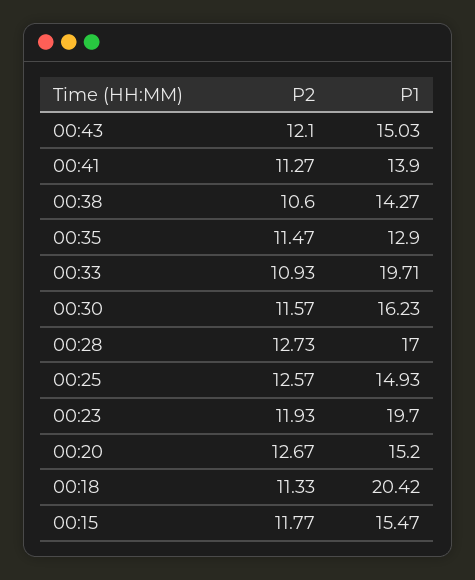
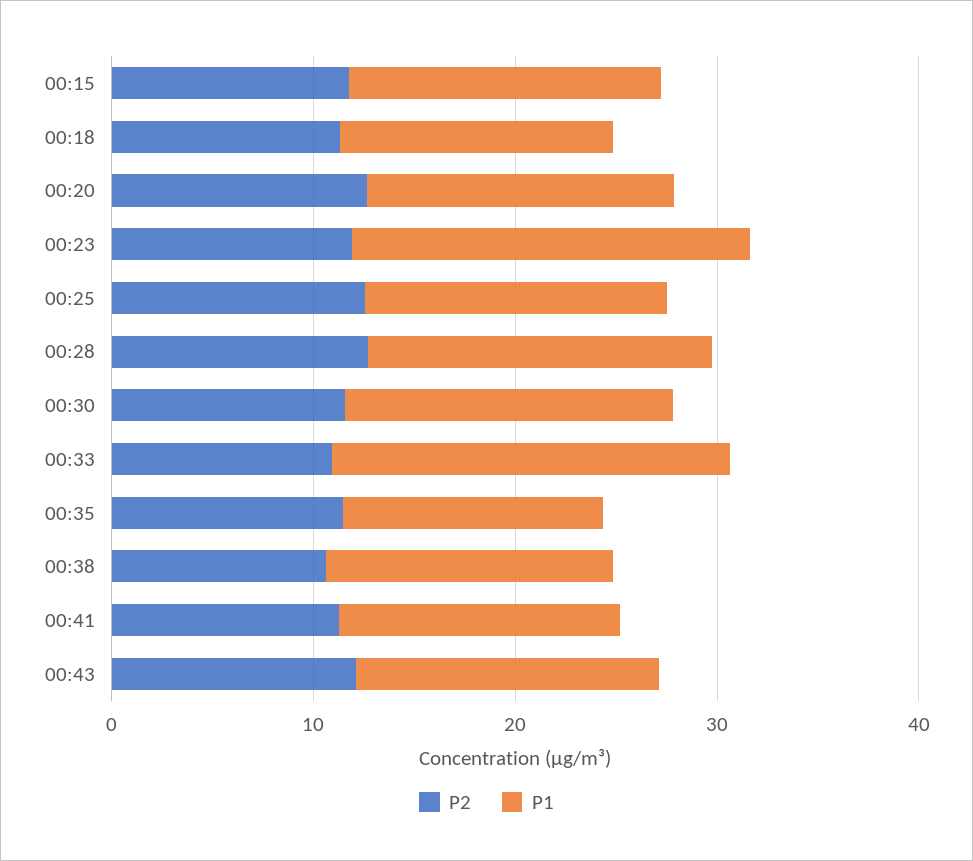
  {
    "P2": {
      "00:43": 12.1,
      "00:41": 11.27,
      "00:38": 10.6,
      "00:35": 11.47,
      "00:33": 10.93,
      "00:30": 11.57,
      "00:28": 12.73,
      "00:25": 12.57,
      "00:23": 11.93,
      "00:20": 12.67,
      "00:18": 11.33,
      "00:15": 11.77
    },
    "P1": {
      "00:43": 15.03,
      "00:41": 13.9,
      "00:38": 14.27,
      "00:35": 12.9,
      "00:33": 19.71,
      "00:30": 16.23,
      "00:28": 17,
      "00:25": 14.93,
      "00:23": 19.7,
      "00:20": 15.2,
-     "00:18": 20.42,
+     "00:18": 14,
      "00:15": 15.47
    }
  }

